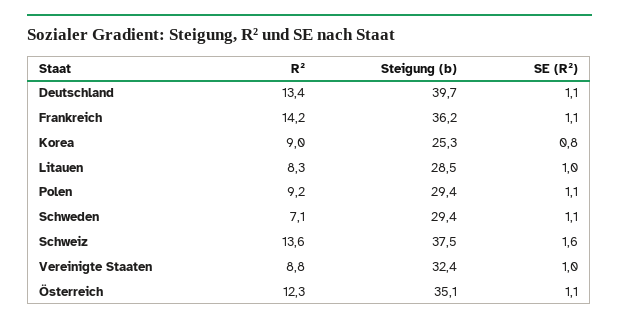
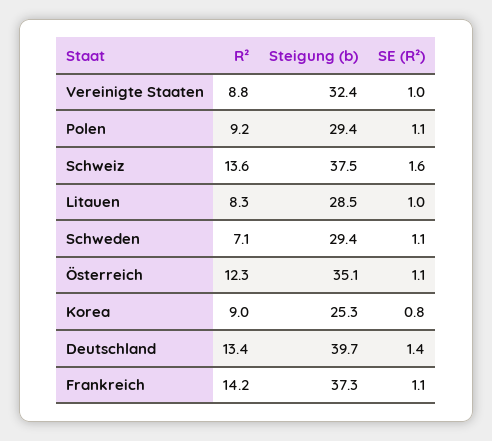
  {
    "R²": {
      "Deutschland": 13.4,
      "Frankreich": 14.2,
      "Korea": 9,
      "Litauen": 8.3,
      "Polen": 9.2,
      "Schweden": 7.1,
      "Schweiz": 13.6,
      "Vereinigte Staaten": 8.8,
      "Österreich": 12.3
    },
    "Steigung (b)": {
      "Deutschland": 39.7,
-     "Frankreich": 36.2,
+     "Frankreich": 37.3,
      "Korea": 25.3,
      "Litauen": 28.5,
      "Polen": 29.4,
      "Schweden": 29.4,
      "Schweiz": 37.5,
      "Vereinigte Staaten": 32.4,
      "Österreich": 35.1
    },
    "SE (R²)": {
-     "Deutschland": 1.1,
+     "Deutschland": 1.4,
      "Frankreich": 1.1,
      "Korea": 0.8,
      "Litauen": 1,
      "Polen": 1.1,
      "Schweden": 1.1,
      "Schweiz": 1.6,
      "Vereinigte Staaten": 1,
      "Österreich": 1.1
    }
  }

